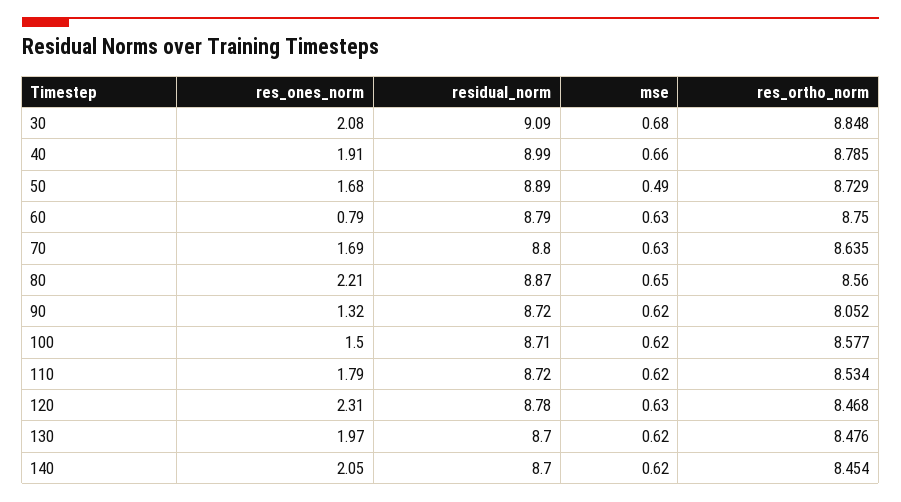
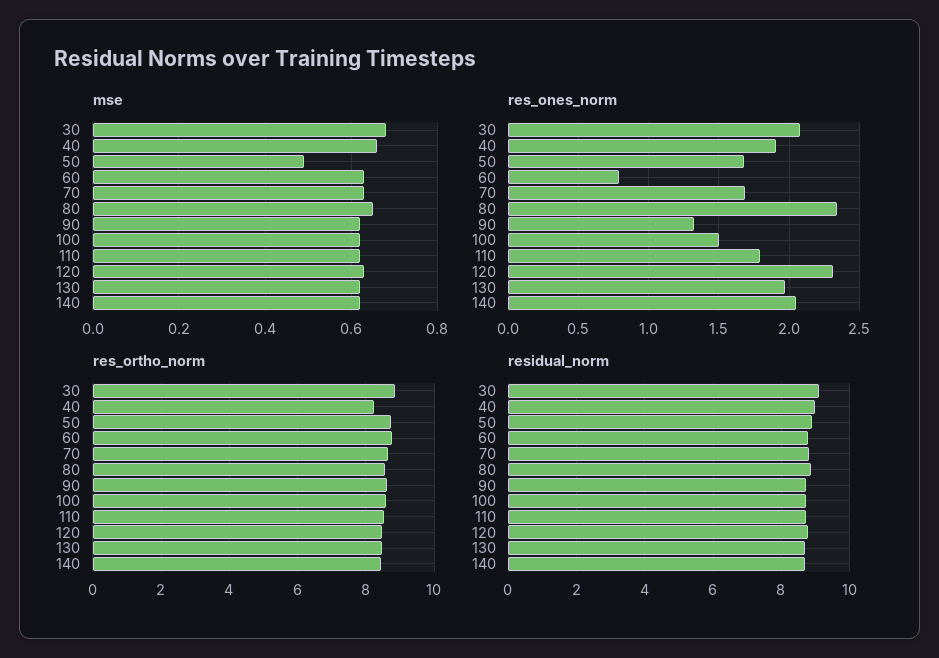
  {
    "res_ones_norm": {
      "30": 2.08,
      "40": 1.91,
      "50": 1.68,
      "60": 0.79,
      "70": 1.69,
-     "80": 2.21,
+     "80": 2.35,
      "90": 1.32,
      "100": 1.5,
      "110": 1.79,
      "120": 2.31,
      "130": 1.97,
      "140": 2.05
    },
    "residual_norm": {
      "30": 9.09,
      "40": 8.99,
      "50": 8.89,
      "60": 8.79,
      "70": 8.8,
      "80": 8.87,
      "90": 8.72,
      "100": 8.71,
      "110": 8.72,
      "120": 8.78,
      "130": 8.7,
      "140": 8.7
    },
    "mse": {
      "30": 0.68,
      "40": 0.66,
      "50": 0.49,
      "60": 0.63,
      "70": 0.63,
      "80": 0.65,
      "90": 0.62,
      "100": 0.62,
      "110": 0.62,
      "120": 0.63,
      "130": 0.62,
      "140": 0.62
    },
    "res_ortho_norm": {
      "30": 8.848,
-     "40": 8.785,
+     "40": 8.2,
      "50": 8.729,
      "60": 8.75,
      "70": 8.635,
      "80": 8.56,
-     "90": 8.052,
+     "90": 8.6,
      "100": 8.577,
      "110": 8.534,
      "120": 8.468,
      "130": 8.476,
      "140": 8.454
    }
  }

